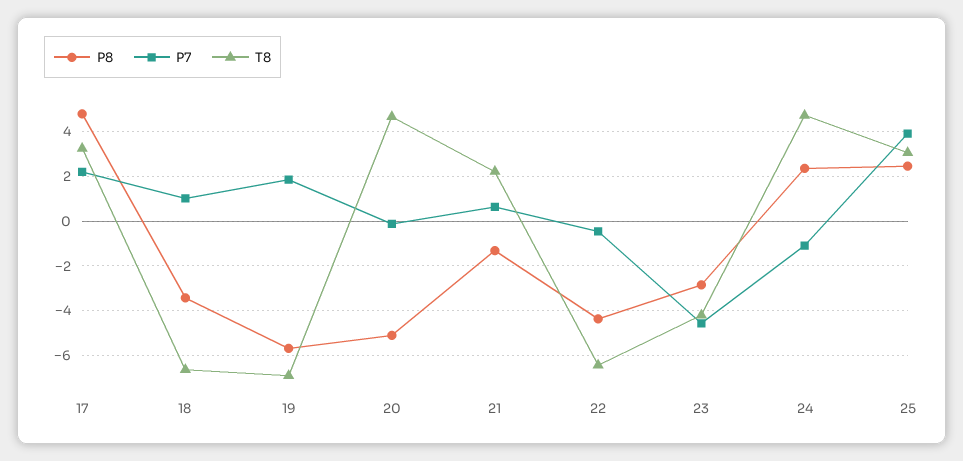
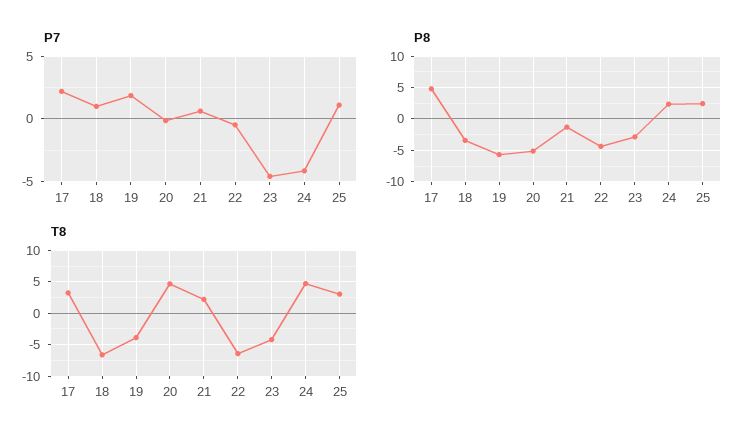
  {
    "P8": {
      "17": 5,
      "18": -3.5,
      "19": -5.5,
      "20": -5,
      "21": -1.5,
      "22": -4.5,
      "23": -3,
      "24": 2.5,
      "25": 2.5
    },
    "P7": {
      "17": 2,
      "18": 1,
      "19": 2,
      "20": 0,
      "21": 0.5,
      "22": -0.5,
      "23": -4.5,
-     "24": -1,
+     "24": -4,
-     "25": 4
+     "25": 1
    },
    "T8": {
      "17": 3,
      "18": -6.5,
-     "19": -7,
+     "19": -4,
      "20": 4.5,
      "21": 2,
      "22": -6.5,
      "23": -4,
      "24": 4.5,
      "25": 3
    }
  }

